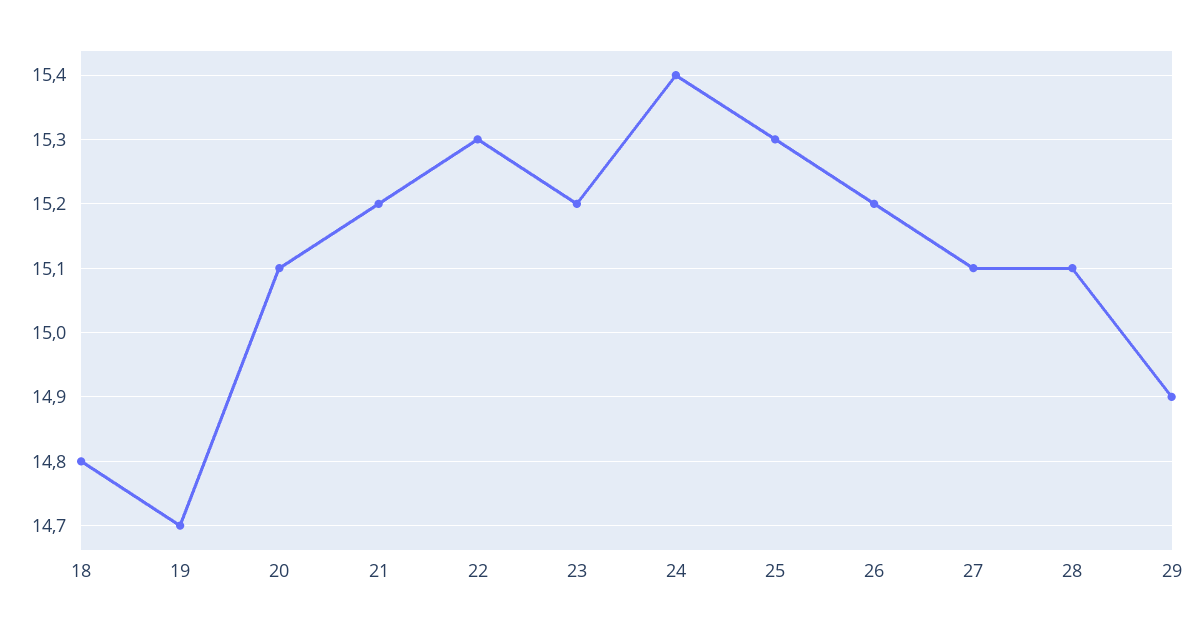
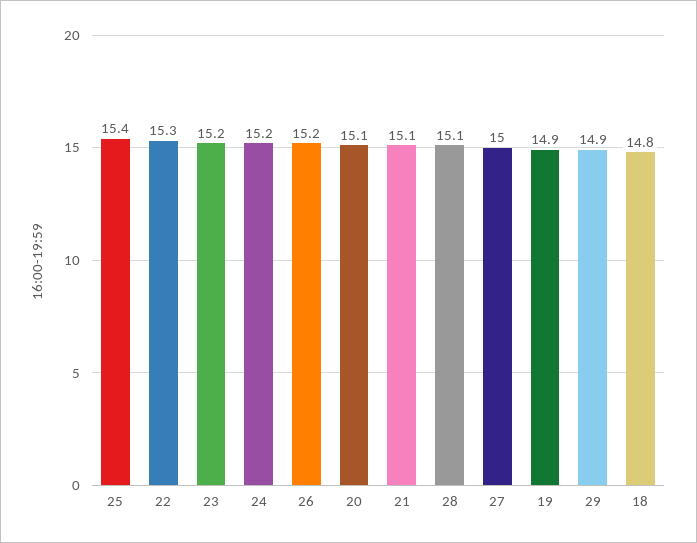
  {
    "18": 14.8,
-   "19": 14.7,
+   "19": 14.9,
    "20": 15.1,
-   "21": 15.2,
+   "21": 15.1,
    "22": 15.3,
    "23": 15.2,
-   "24": 15.4,
+   "24": 15.2,
-   "25": 15.3,
+   "25": 15.4,
    "26": 15.2,
-   "27": 15.1,
+   "27": 15,
    "28": 15.1,
    "29": 14.9
  }

